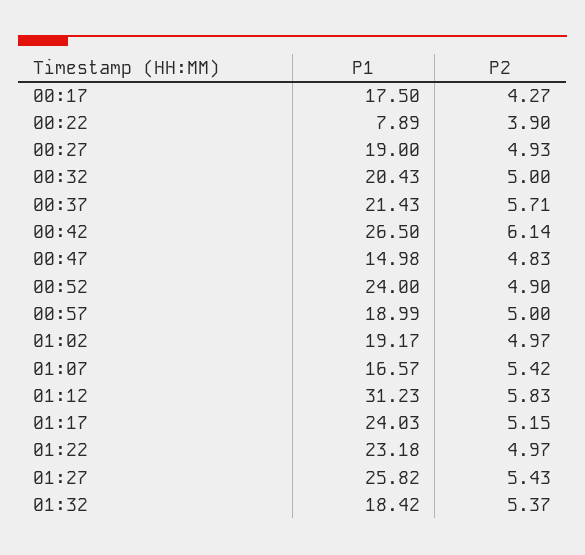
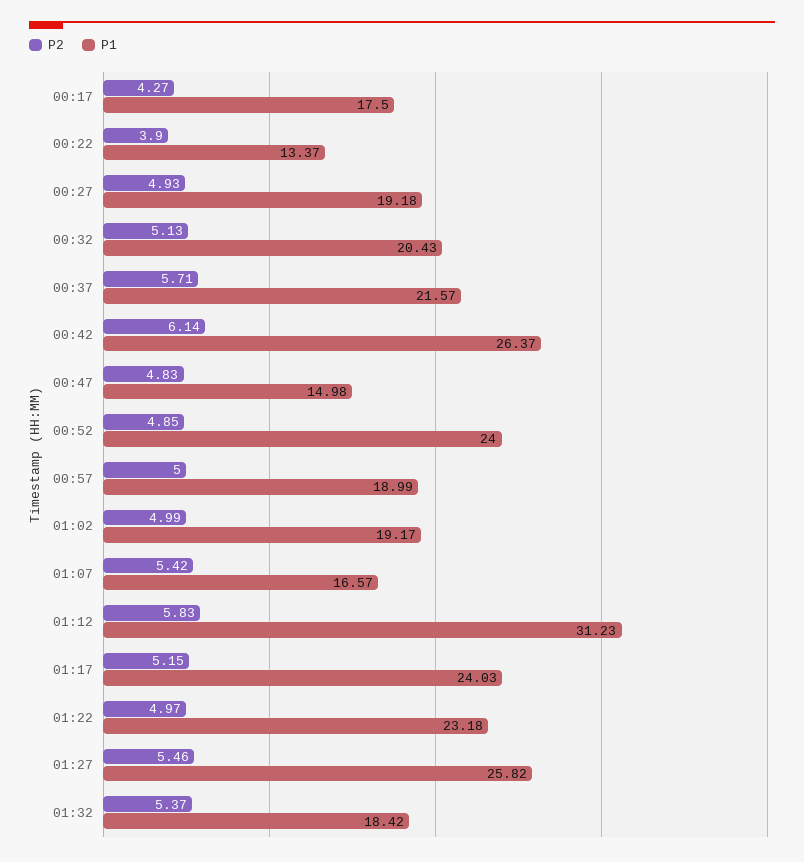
  {
    "P1": {
      "00:17": 17.5,
-     "00:22": 7.89,
+     "00:22": 13.37,
-     "00:27": 19,
+     "00:27": 19.18,
      "00:32": 20.43,
-     "00:37": 21.43,
+     "00:37": 21.57,
-     "00:42": 26.5,
+     "00:42": 26.37,
      "00:47": 14.98,
      "00:52": 24,
      "00:57": 18.99,
      "01:02": 19.17,
      "01:07": 16.57,
      "01:12": 31.23,
      "01:17": 24.03,
      "01:22": 23.18,
      "01:27": 25.82,
      "01:32": 18.42
    },
    "P2": {
      "00:17": 4.27,
      "00:22": 3.9,
      "00:27": 4.93,
-     "00:32": 5,
+     "00:32": 5.13,
      "00:37": 5.71,
      "00:42": 6.14,
      "00:47": 4.83,
-     "00:52": 4.9,
+     "00:52": 4.85,
      "00:57": 5,
-     "01:02": 4.97,
+     "01:02": 4.99,
      "01:07": 5.42,
      "01:12": 5.83,
      "01:17": 5.15,
      "01:22": 4.97,
-     "01:27": 5.43,
+     "01:27": 5.46,
      "01:32": 5.37
    }
  }

